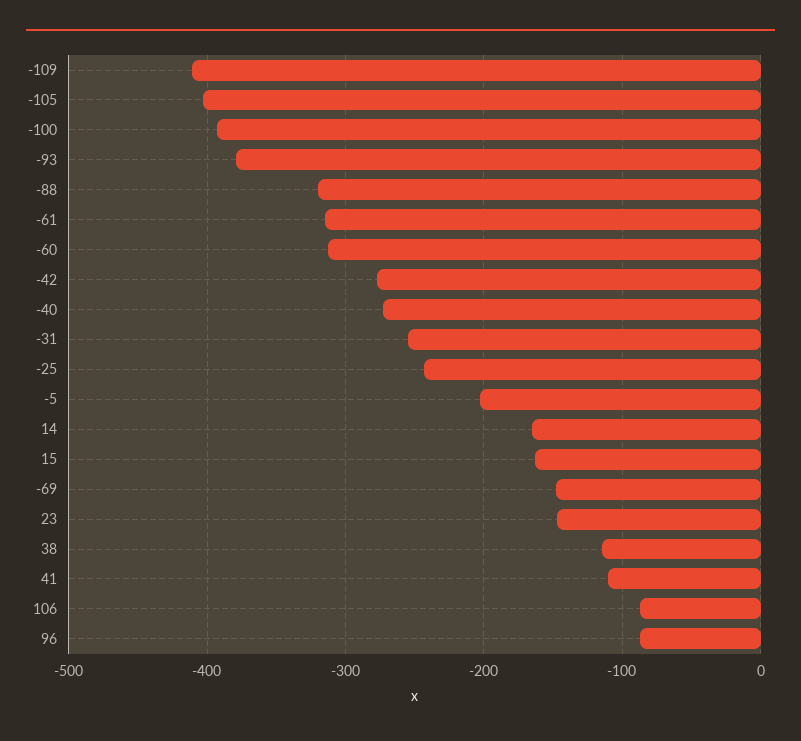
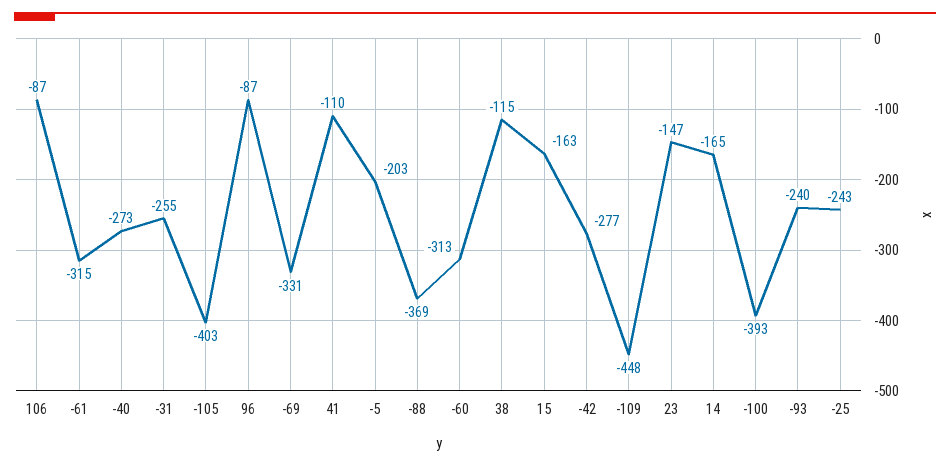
  {
-   "-109": -410,
+   "-109": -448,
    "-105": -403,
    "-100": -393,
-   "-93": -380,
+   "-93": -240,
-   "-88": -320,
+   "-88": -369,
    "-61": -315,
    "-60": -313,
    "-42": -277,
    "-40": -273,
    "-31": -255,
    "-25": -243,
    "-5": -203,
    "14": -165,
    "15": -163,
-   "-69": -150,
+   "-69": -331,
    "23": -147,
    "38": -115,
    "41": -110,
    "106": -87,
    "96": -87
  }

